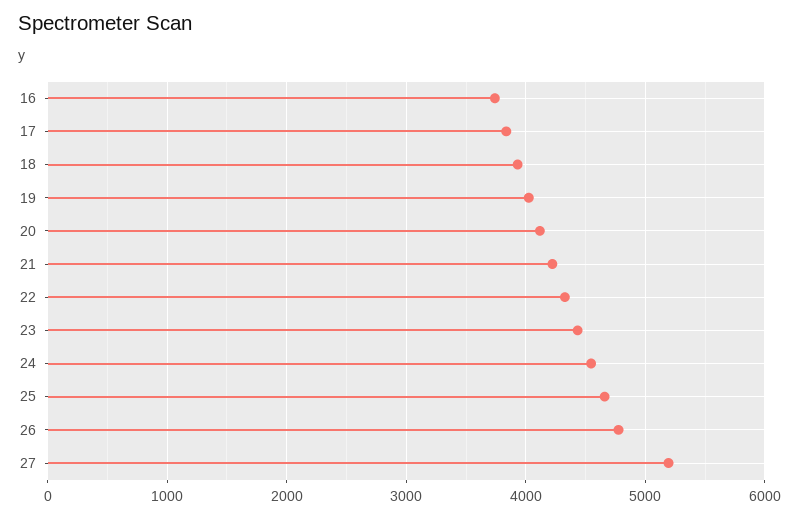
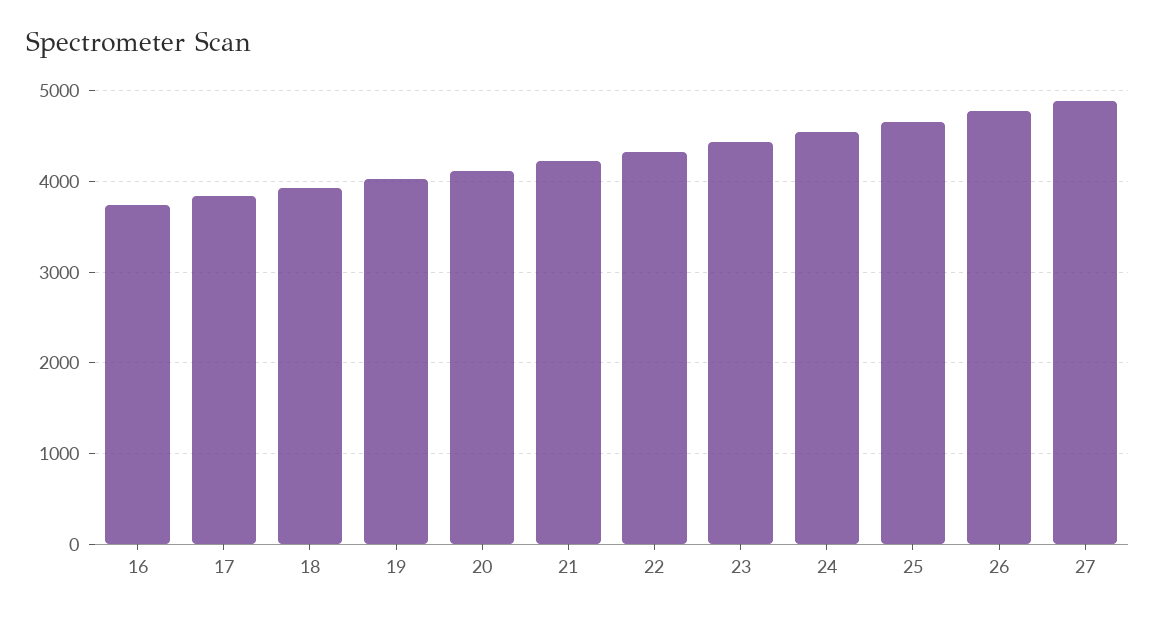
  {
    "16": 3700,
    "17": 3800,
    "18": 3900,
    "19": 4000,
    "20": 4100,
    "21": 4200,
    "22": 4300,
    "23": 4400,
    "24": 4500,
    "25": 4700,
    "26": 4800,
-   "27": 5200
+   "27": 4900
  }

